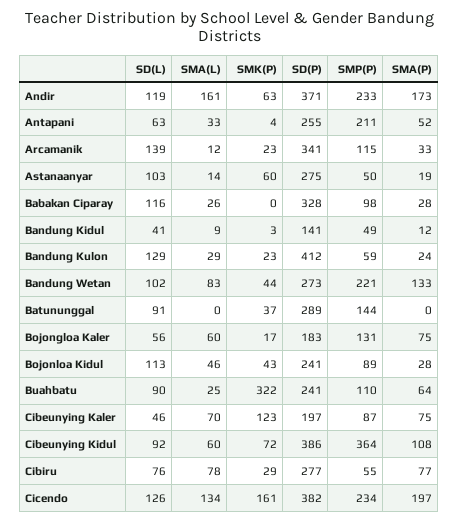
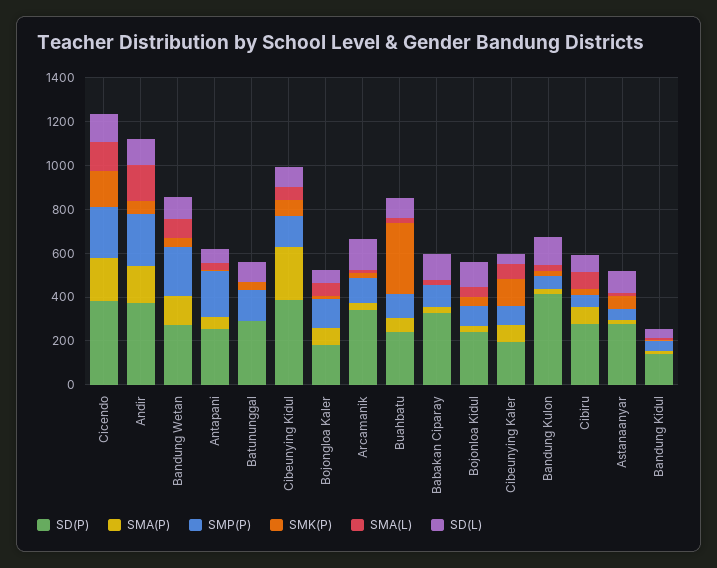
  {
    "SD(L)": {
      "Andir": 119,
      "Antapani": 63,
      "Arcamanik": 139,
      "Astanaanyar": 103,
      "Babakan Ciparay": 116,
      "Bandung Kidul": 41,
      "Bandung Kulon": 129,
      "Bandung Wetan": 102,
      "Batununggal": 91,
      "Bojongloa Kaler": 56,
      "Bojonloa Kidul": 113,
      "Buahbatu": 90,
      "Cibeunying Kaler": 46,
      "Cibeunying Kidul": 92,
      "Cibiru": 76,
      "Cicendo": 126
    },
    "SMA(L)": {
      "Andir": 161,
      "Antapani": 33,
      "Arcamanik": 12,
      "Astanaanyar": 14,
      "Babakan Ciparay": 26,
      "Bandung Kidul": 9,
      "Bandung Kulon": 29,
      "Bandung Wetan": 83,
      "Batununggal": 0,
      "Bojongloa Kaler": 60,
      "Bojonloa Kidul": 46,
      "Buahbatu": 25,
      "Cibeunying Kaler": 70,
      "Cibeunying Kidul": 60,
      "Cibiru": 78,
      "Cicendo": 134
    },
    "SMK(P)": {
      "Andir": 63,
      "Antapani": 4,
      "Arcamanik": 23,
      "Astanaanyar": 60,
      "Babakan Ciparay": 0,
      "Bandung Kidul": 3,
      "Bandung Kulon": 23,
      "Bandung Wetan": 44,
      "Batununggal": 37,
      "Bojongloa Kaler": 17,
      "Bojonloa Kidul": 43,
      "Buahbatu": 322,
      "Cibeunying Kaler": 123,
      "Cibeunying Kidul": 72,
      "Cibiru": 29,
      "Cicendo": 161
    },
    "SD(P)": {
      "Andir": 371,
      "Antapani": 255,
      "Arcamanik": 341,
      "Astanaanyar": 275,
      "Babakan Ciparay": 328,
      "Bandung Kidul": 141,
      "Bandung Kulon": 412,
      "Bandung Wetan": 273,
      "Batununggal": 289,
      "Bojongloa Kaler": 183,
      "Bojonloa Kidul": 241,
      "Buahbatu": 241,
      "Cibeunying Kaler": 197,
      "Cibeunying Kidul": 386,
      "Cibiru": 277,
      "Cicendo": 382
    },
    "SMP(P)": {
      "Andir": 233,
      "Antapani": 211,
      "Arcamanik": 115,
      "Astanaanyar": 50,
      "Babakan Ciparay": 98,
      "Bandung Kidul": 49,
      "Bandung Kulon": 59,
      "Bandung Wetan": 221,
      "Batununggal": 144,
      "Bojongloa Kaler": 131,
      "Bojonloa Kidul": 89,
      "Buahbatu": 110,
      "Cibeunying Kaler": 87,
-     "Cibeunying Kidul": 364,
+     "Cibeunying Kidul": 150,
      "Cibiru": 55,
      "Cicendo": 234
    },
    "SMA(P)": {
      "Andir": 173,
      "Antapani": 52,
      "Arcamanik": 33,
      "Astanaanyar": 19,
      "Babakan Ciparay": 28,
      "Bandung Kidul": 12,
      "Bandung Kulon": 24,
      "Bandung Wetan": 133,
      "Batununggal": 0,
      "Bojongloa Kaler": 75,
      "Bojonloa Kidul": 28,
      "Buahbatu": 64,
      "Cibeunying Kaler": 75,
-     "Cibeunying Kidul": 108,
+     "Cibeunying Kidul": 250,
      "Cibiru": 77,
      "Cicendo": 197
    }
  }

